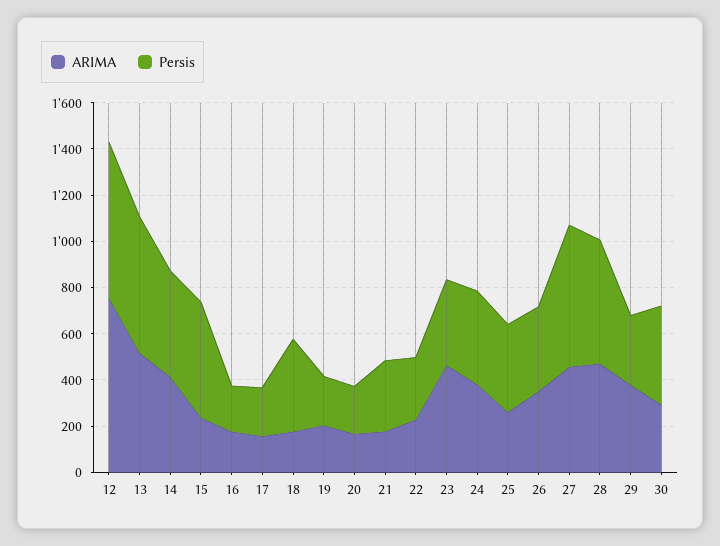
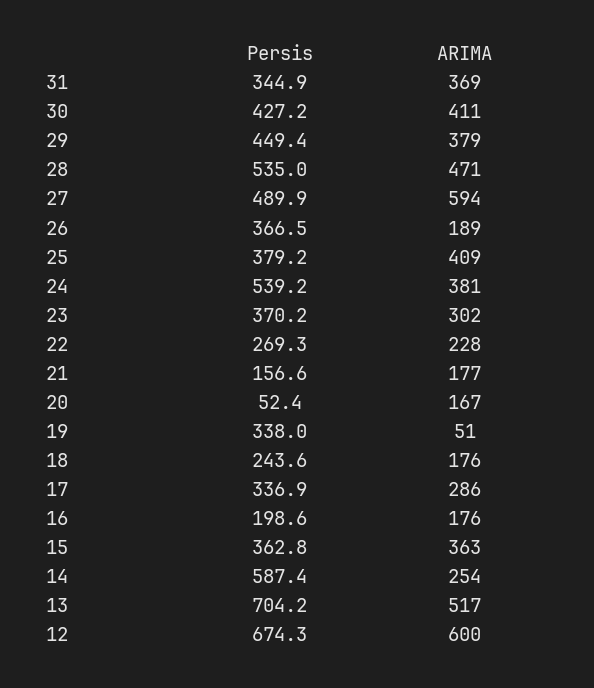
  {
    "ARIMA": {
-     "12": 750,
+     "12": 600,
      "13": 517,
-     "14": 400,
+     "14": 254,
-     "15": 250,
+     "15": 363,
      "16": 176,
-     "17": 150,
+     "17": 286,
      "18": 176,
-     "19": 200,
+     "19": 51,
      "20": 167,
      "21": 177,
      "22": 228,
-     "23": 450,
+     "23": 302,
      "24": 381,
-     "25": 250,
+     "25": 409,
-     "26": 350,
+     "26": 189,
-     "27": 450,
+     "27": 594,
      "28": 471,
      "29": 379,
-     "30": 300
+     "30": 411,
+     "31": 369
    },
    "Persis": {
      "12": 674.3,
-     "13": 600,
+     "13": 704.2,
-     "14": 450,
+     "14": 587.4,
-     "15": 500,
+     "15": 362.8,
      "16": 198.6,
-     "17": 200,
+     "17": 336.9,
-     "18": 400,
+     "18": 243.6,
-     "19": 200,
+     "19": 338,
-     "20": 200,
+     "20": 52.4,
-     "21": 300,
+     "21": 156.6,
      "22": 269.3,
      "23": 370.2,
-     "24": 400,
+     "24": 539.2,
      "25": 379.2,
      "26": 366.5,
-     "27": 600,
+     "27": 489.9,
      "28": 535,
-     "29": 300,
+     "29": 449.4,
-     "30": 427.2
+     "30": 427.2,
+     "31": 344.9
    }
  }

